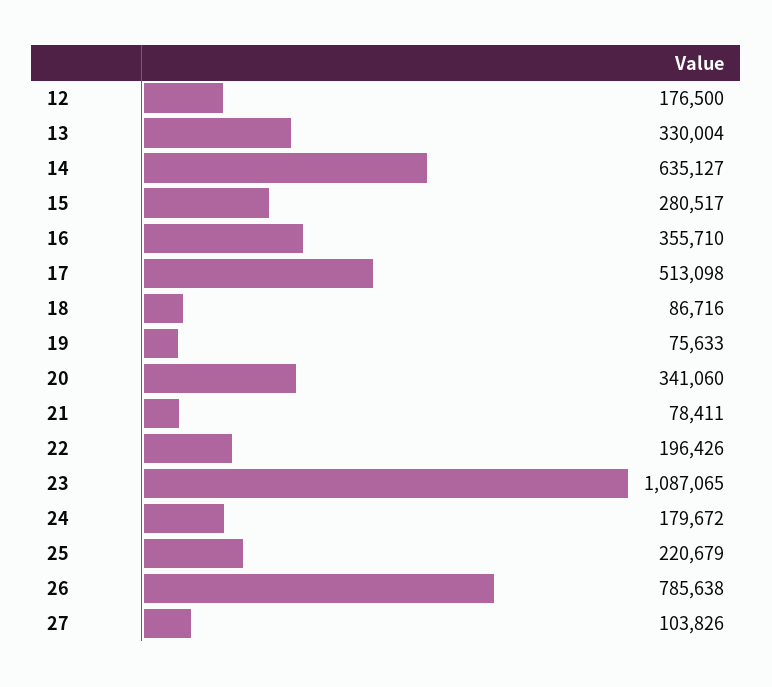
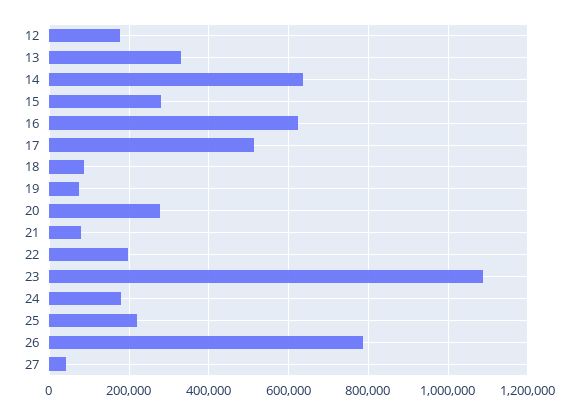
  {
    "12": 176500,
    "13": 330004,
    "14": 635127,
    "15": 280517,
-   "16": 355710,
+   "16": 620000,
    "17": 513098,
    "18": 86716,
    "19": 75633,
-   "20": 341060,
+   "20": 280000,
    "21": 78411,
    "22": 196426,
    "23": 1087065,
    "24": 179672,
    "25": 220679,
    "26": 785638,
-   "27": 103826
+   "27": 40000
  }

